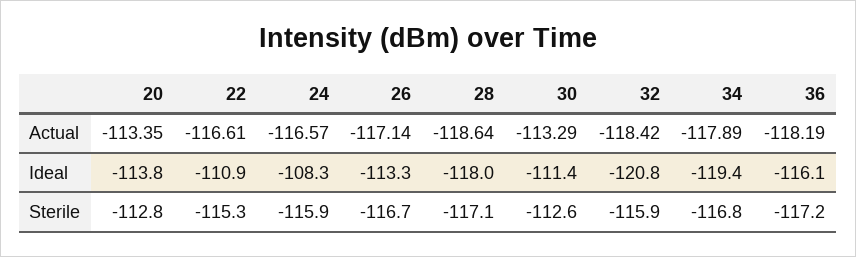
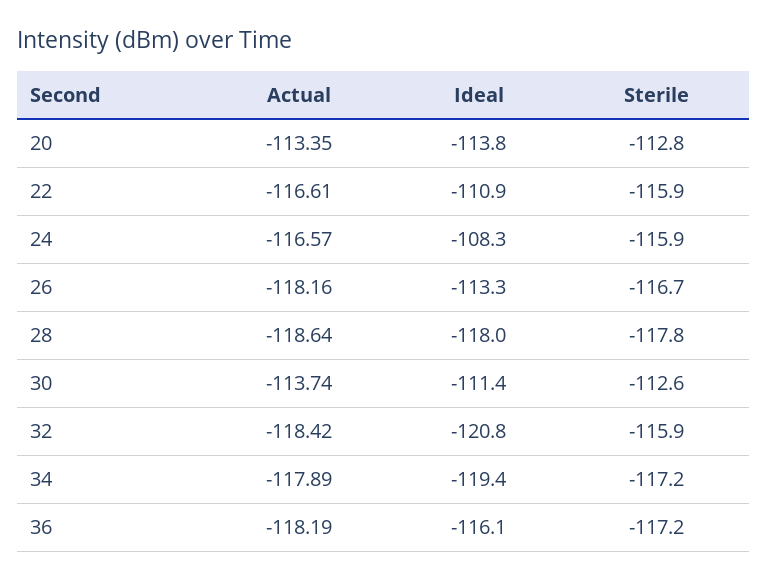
  {
    "20": {
      "Actual": -113.35,
      "Ideal": -113.8,
      "Sterile": -112.8
    },
    "22": {
      "Actual": -116.61,
      "Ideal": -110.9,
-     "Sterile": -115.3
+     "Sterile": -115.9
    },
    "24": {
      "Actual": -116.57,
      "Ideal": -108.3,
      "Sterile": -115.9
    },
    "26": {
-     "Actual": -117.14,
+     "Actual": -118.16,
      "Ideal": -113.3,
      "Sterile": -116.7
    },
    "28": {
      "Actual": -118.64,
      "Ideal": -118,
-     "Sterile": -117.1
+     "Sterile": -117.8
    },
    "30": {
-     "Actual": -113.29,
+     "Actual": -113.74,
      "Ideal": -111.4,
      "Sterile": -112.6
    },
    "32": {
      "Actual": -118.42,
      "Ideal": -120.8,
      "Sterile": -115.9
    },
    "34": {
      "Actual": -117.89,
      "Ideal": -119.4,
-     "Sterile": -116.8
+     "Sterile": -117.2
    },
    "36": {
      "Actual": -118.19,
      "Ideal": -116.1,
      "Sterile": -117.2
    }
  }

